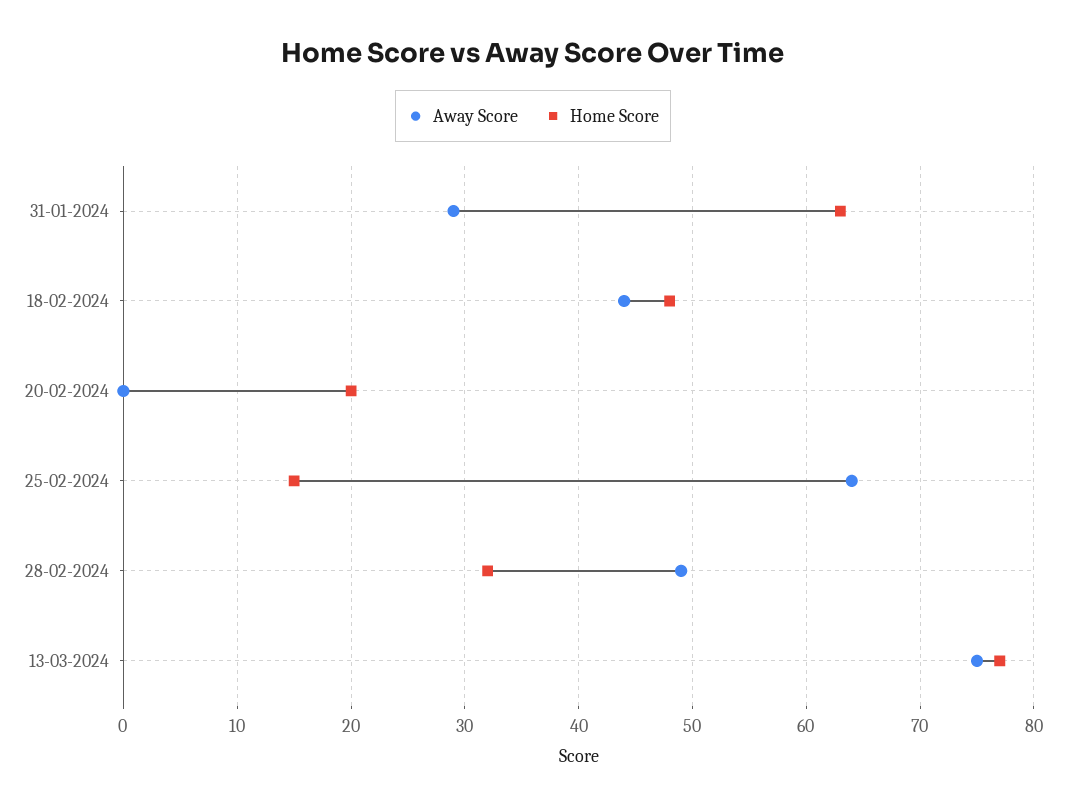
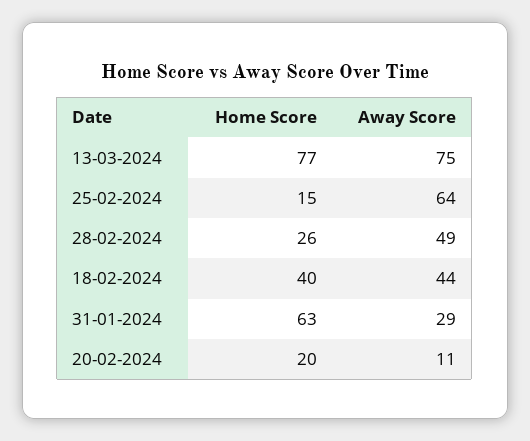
  {
    "Away Score": {
      "31-01-2024": 29,
      "18-02-2024": 44,
-     "20-02-2024": 0,
+     "20-02-2024": 11,
      "25-02-2024": 64,
      "28-02-2024": 49,
      "13-03-2024": 75
    },
    "Home Score": {
      "31-01-2024": 63,
-     "18-02-2024": 48,
+     "18-02-2024": 40,
      "20-02-2024": 20,
      "25-02-2024": 15,
-     "28-02-2024": 32,
+     "28-02-2024": 26,
      "13-03-2024": 77
    }
  }

